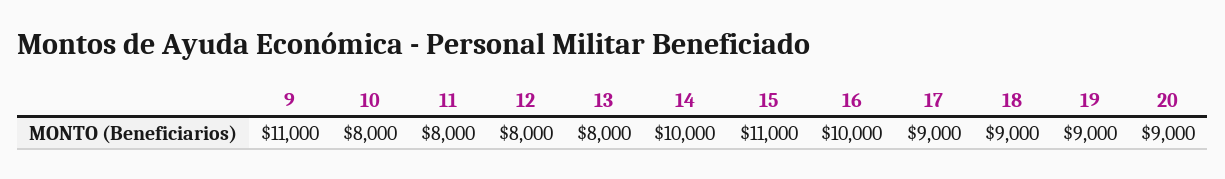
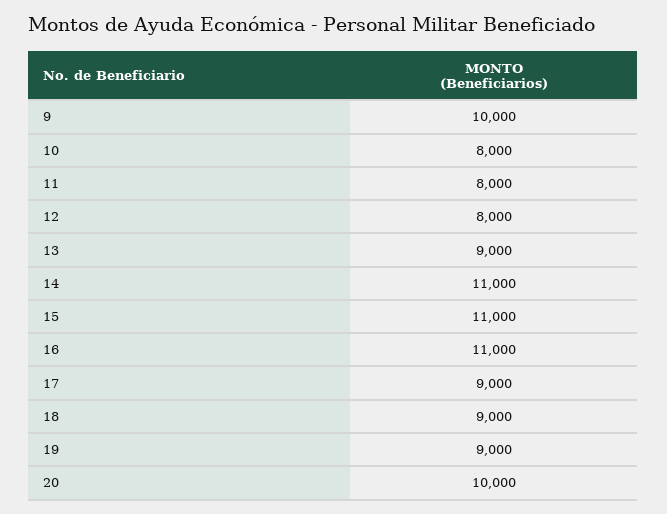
  {
-   "9": 11000,
+   "9": 10000,
    "10": 8000,
    "11": 8000,
    "12": 8000,
-   "13": 8000,
+   "13": 9000,
-   "14": 10000,
+   "14": 11000,
    "15": 11000,
-   "16": 10000,
+   "16": 11000,
    "17": 9000,
    "18": 9000,
    "19": 9000,
-   "20": 9000
+   "20": 10000
  }

